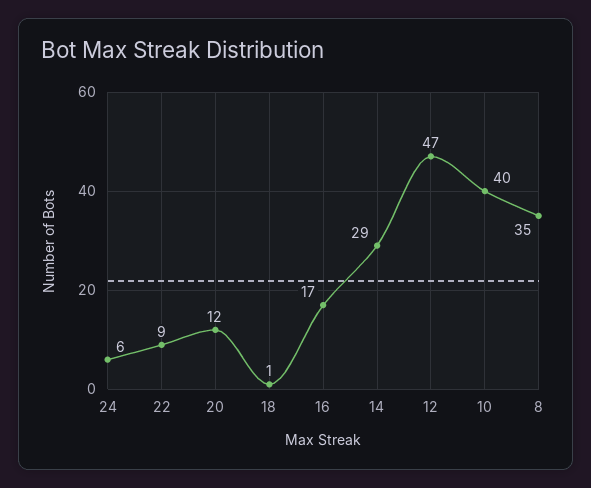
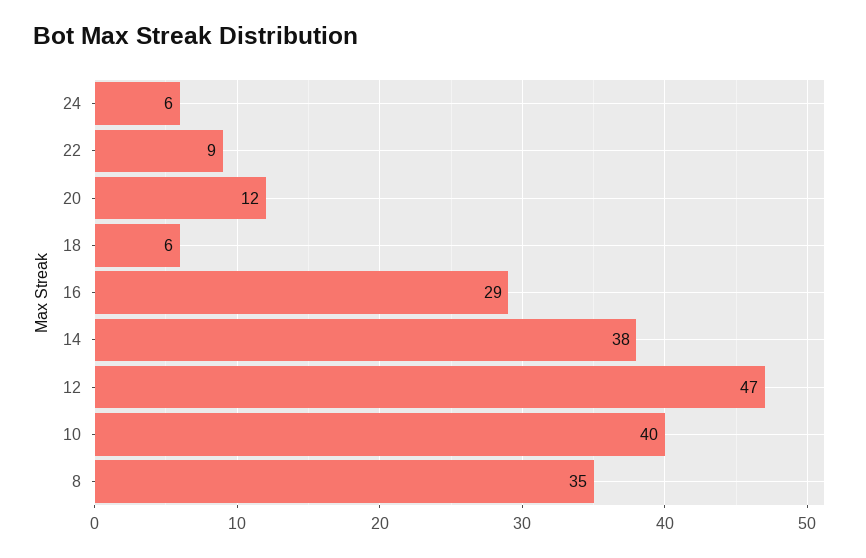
  {
    "24": 6,
    "22": 9,
    "20": 12,
-   "18": 1,
+   "18": 6,
-   "16": 17,
+   "16": 29,
-   "14": 29,
+   "14": 38,
    "12": 47,
    "10": 40,
    "8": 35
  }

